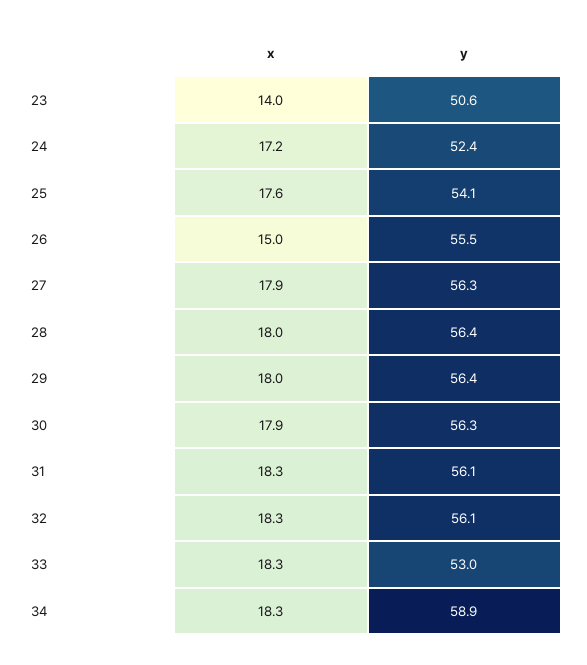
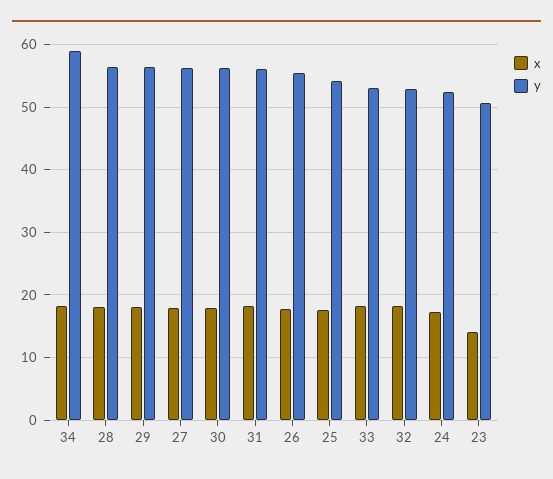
  {
    "x": {
      "23": 14,
      "24": 17.2,
      "25": 17.6,
-     "26": 15,
+     "26": 18,
      "27": 17.9,
      "28": 18,
      "29": 18,
      "30": 17.9,
      "31": 18.3,
      "32": 18.3,
      "33": 18.3,
      "34": 18.3
    },
    "y": {
      "23": 50.6,
      "24": 52.4,
      "25": 54.1,
      "26": 55.5,
      "27": 56.3,
      "28": 56.4,
      "29": 56.4,
      "30": 56.3,
      "31": 56.1,
-     "32": 56.1,
+     "32": 53,
      "33": 53,
      "34": 58.9
    }
  }

